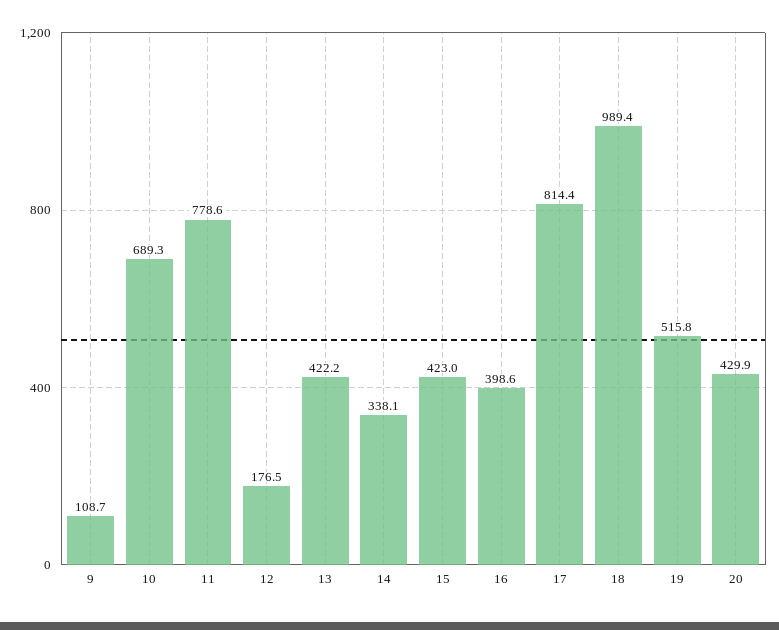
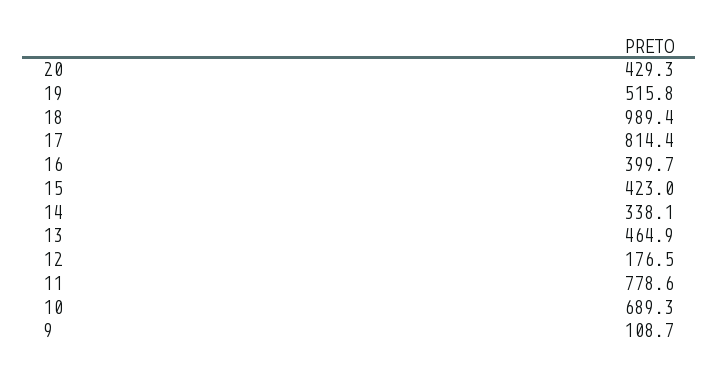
  {
    "9": 108.7,
    "10": 689.3,
    "11": 778.6,
    "12": 176.5,
-   "13": 422.2,
+   "13": 464.9,
    "14": 338.1,
    "15": 423,
-   "16": 398.6,
+   "16": 399.7,
    "17": 814.4,
    "18": 989.4,
    "19": 515.8,
-   "20": 429.9
+   "20": 429.3
  }

